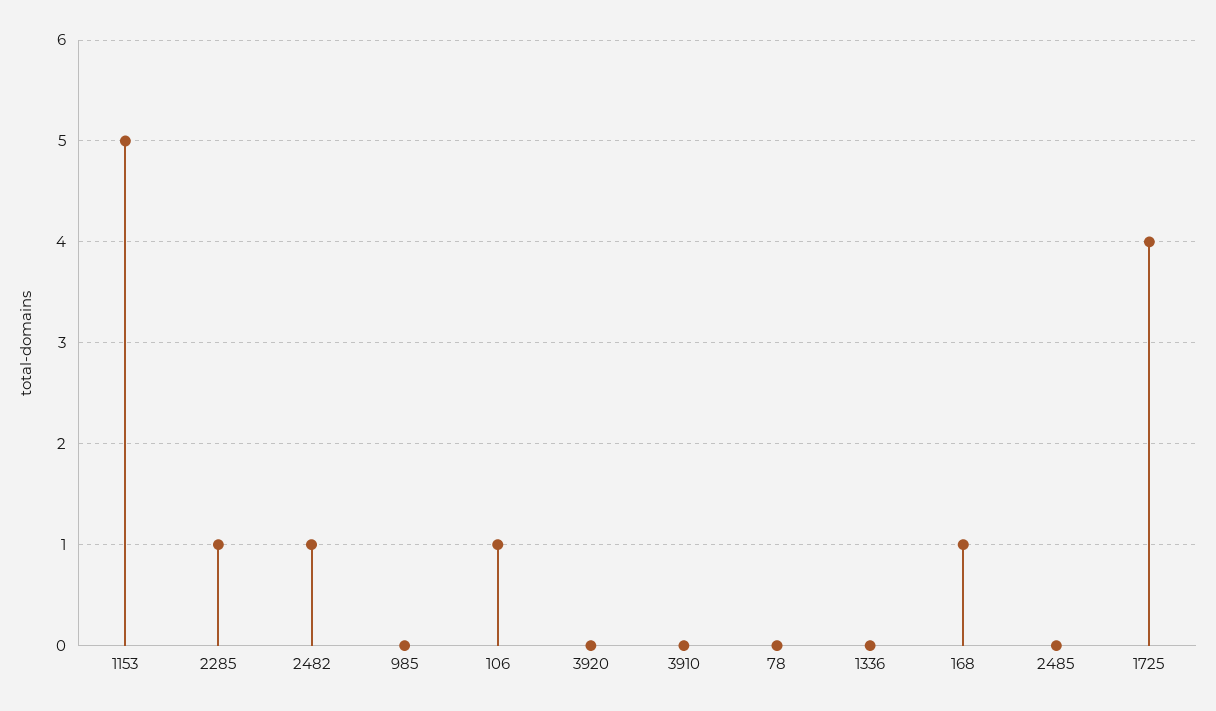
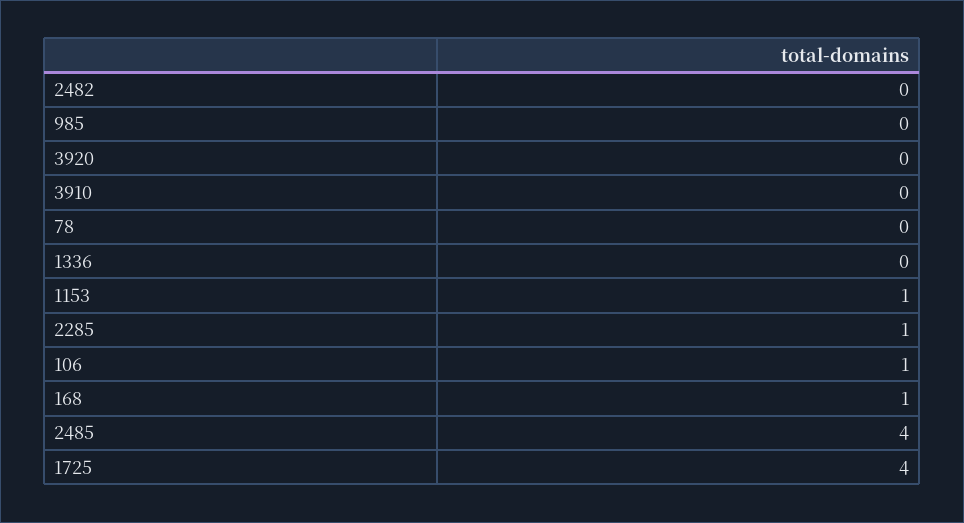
  {
-   "1153": 5,
+   "1153": 1,
    "2285": 1,
-   "2482": 1,
+   "2482": 0,
    "985": 0,
    "106": 1,
    "3920": 0,
    "3910": 0,
    "78": 0,
    "1336": 0,
    "168": 1,
-   "2485": 0,
+   "2485": 4,
    "1725": 4
  }

